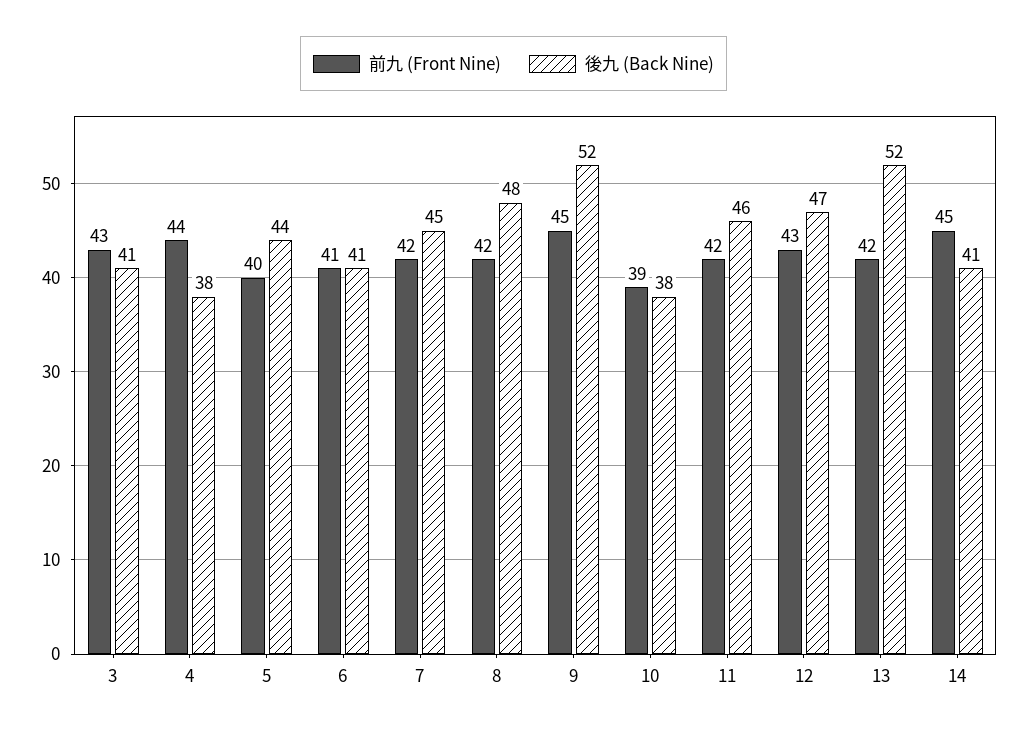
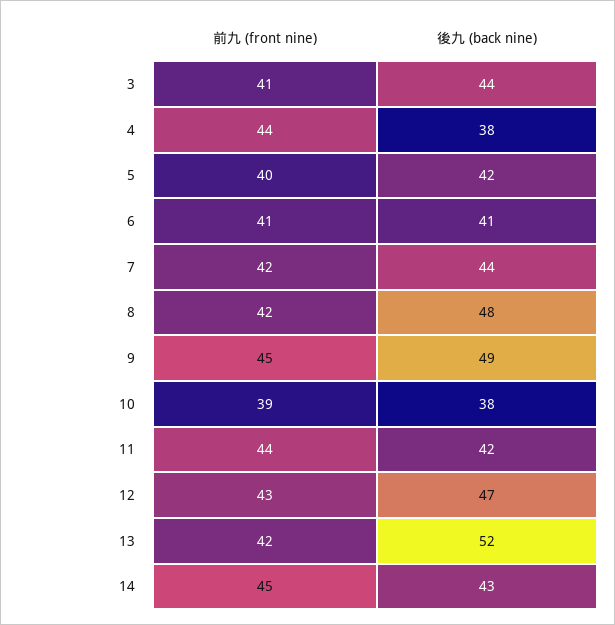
  {
    "前九 (Front Nine)": {
-     "3": 43,
+     "3": 41,
      "4": 44,
      "5": 40,
      "6": 41,
      "7": 42,
      "8": 42,
      "9": 45,
      "10": 39,
-     "11": 42,
+     "11": 44,
      "12": 43,
      "13": 42,
      "14": 45
    },
    "後九 (Back Nine)": {
-     "3": 41,
+     "3": 44,
      "4": 38,
-     "5": 44,
+     "5": 42,
      "6": 41,
-     "7": 45,
+     "7": 44,
      "8": 48,
-     "9": 52,
+     "9": 49,
      "10": 38,
-     "11": 46,
+     "11": 42,
      "12": 47,
      "13": 52,
-     "14": 41
+     "14": 43
    }
  }

